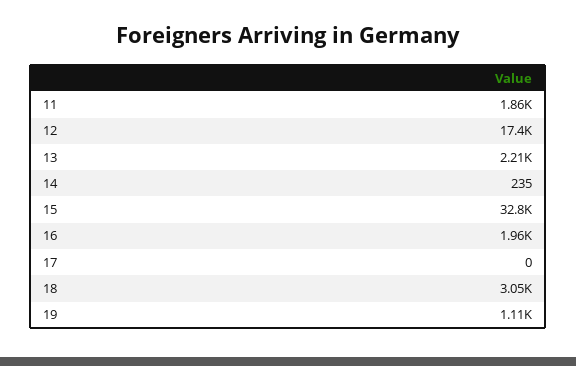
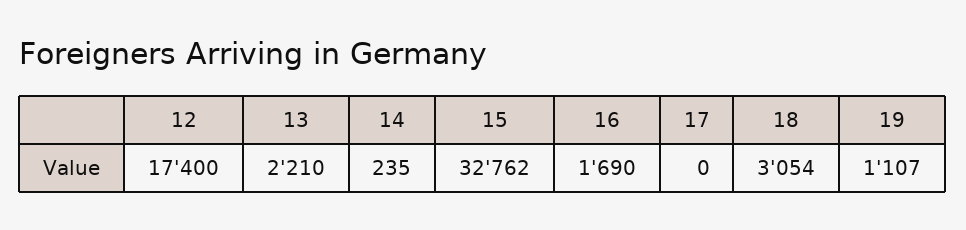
  {
-   "11": 1860,
    "12": 17400,
    "13": 2210,
    "14": 235,
    "15": 32762,
-   "16": 1960,
+   "16": 1690,
    "17": 0,
    "18": 3054,
    "19": 1107
  }

